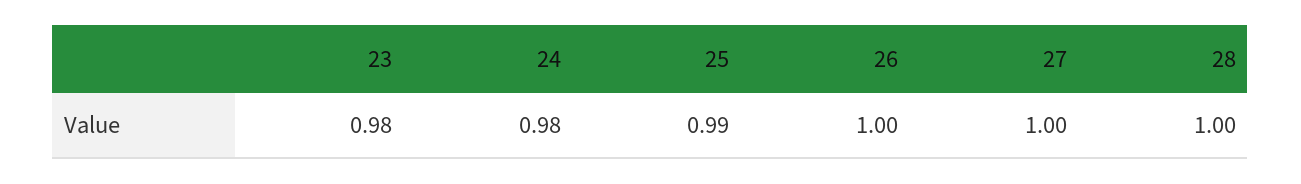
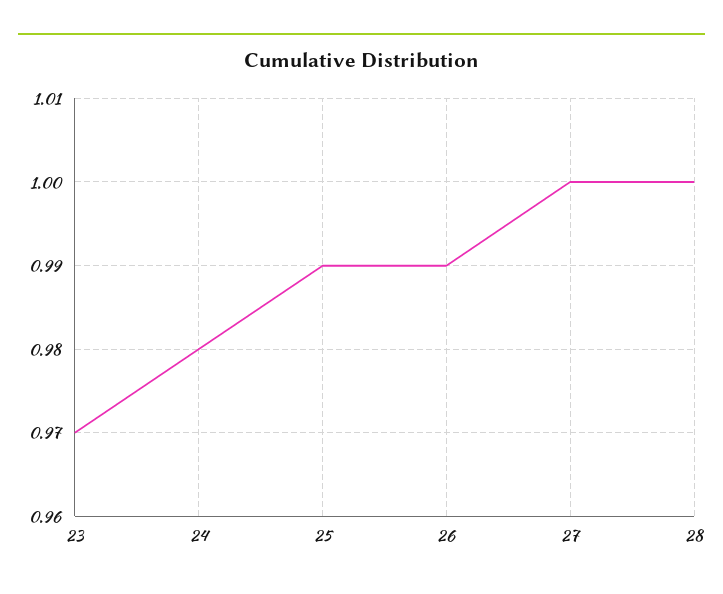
  {
-   "23": 0.98,
+   "23": 0.97,
    "24": 0.98,
    "25": 0.99,
-   "26": 1,
+   "26": 0.99,
    "27": 1,
    "28": 1
  }

